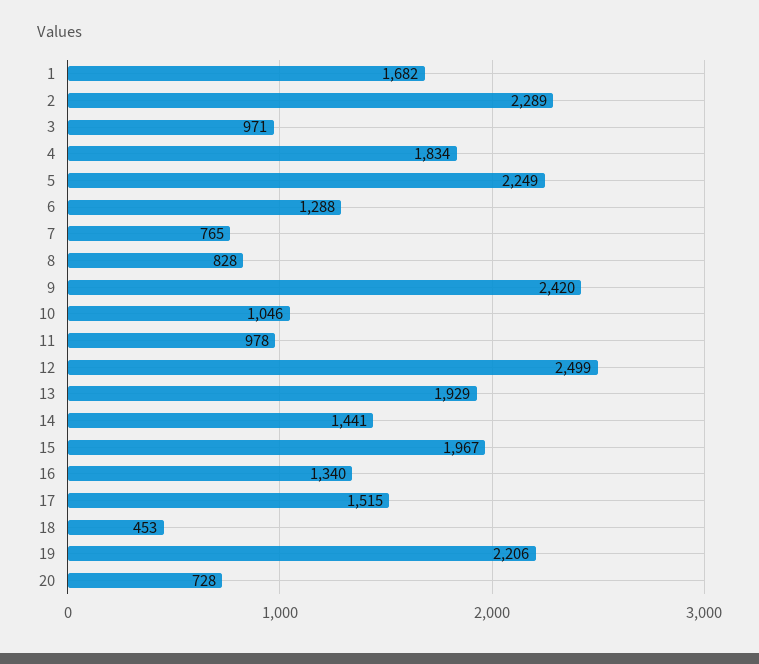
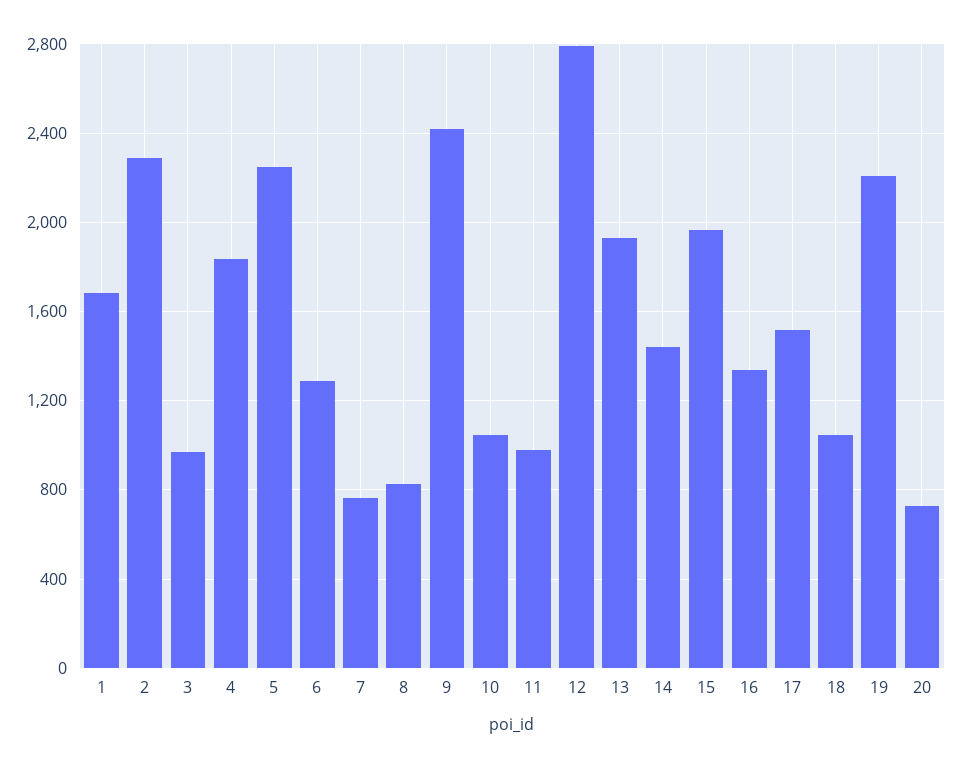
  {
    "1": 1682,
    "2": 2289,
    "3": 971,
    "4": 1834,
    "5": 2249,
    "6": 1288,
    "7": 765,
    "8": 828,
    "9": 2420,
    "10": 1046,
    "11": 978,
-   "12": 2499,
+   "12": 2800,
    "13": 1929,
    "14": 1441,
    "15": 1967,
    "16": 1340,
    "17": 1515,
-   "18": 453,
+   "18": 1050,
    "19": 2206,
    "20": 728
  }

